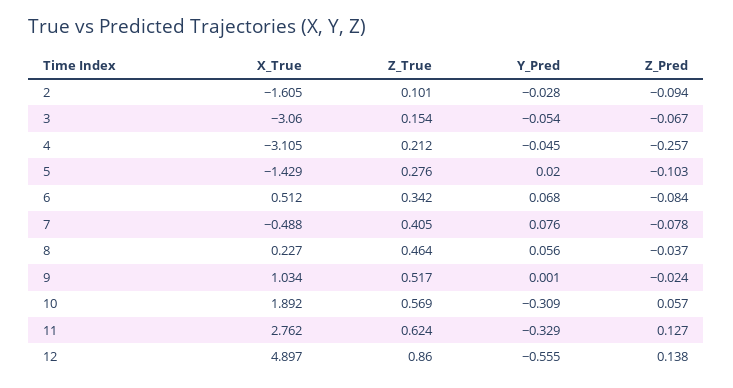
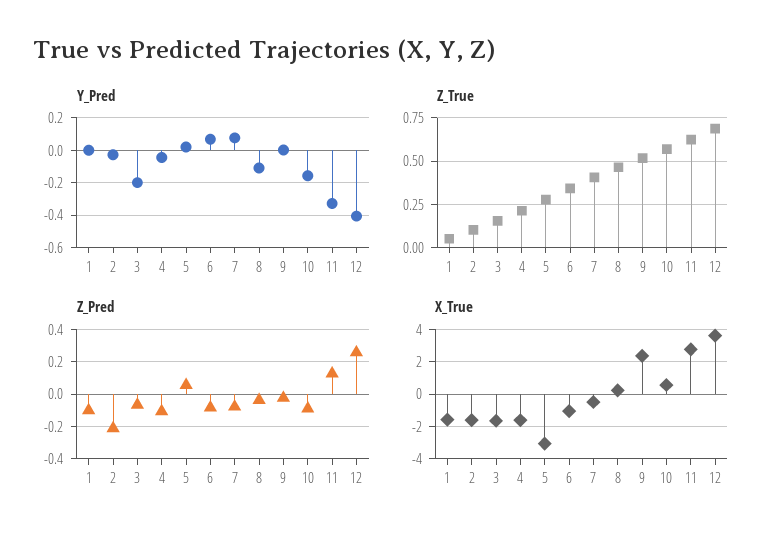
  {
    "X_True": {
      "2": -1.605,
-     "3": -3.06,
+     "3": -1.5,
-     "4": -3.105,
+     "4": -1.5,
-     "5": -1.429,
+     "5": -3,
-     "6": 0.512,
+     "6": -1,
      "7": -0.488,
      "8": 0.227,
-     "9": 1.034,
+     "9": 2.5,
-     "10": 1.892,
+     "10": 0.5,
      "11": 2.762,
-     "12": 4.897
+     "12": 3.5,
+     "1": -1.5
    },
    "Z_True": {
      "2": 0.101,
      "3": 0.154,
      "4": 0.212,
      "5": 0.276,
      "6": 0.342,
      "7": 0.405,
      "8": 0.464,
      "9": 0.517,
      "10": 0.569,
      "11": 0.624,
-     "12": 0.86
+     "12": 0.7,
+     "1": 0.05
    },
    "Y_Pred": {
      "2": -0.028,
-     "3": -0.054,
+     "3": -0.2,
      "4": -0.045,
      "5": 0.02,
      "6": 0.068,
      "7": 0.076,
-     "8": 0.056,
+     "8": -0.1,
      "9": 0.001,
-     "10": -0.309,
+     "10": -0.15,
      "11": -0.329,
-     "12": -0.555
+     "12": -0.4,
+     "1": 0
    },
    "Z_Pred": {
-     "2": -0.094,
+     "2": -0.2,
      "3": -0.067,
-     "4": -0.257,
+     "4": -0.1,
-     "5": -0.103,
+     "5": 0.05,
      "6": -0.084,
      "7": -0.078,
      "8": -0.037,
      "9": -0.024,
-     "10": 0.057,
+     "10": -0.1,
      "11": 0.127,
-     "12": 0.138
+     "12": 0.25,
+     "1": -0.1
    }
  }

